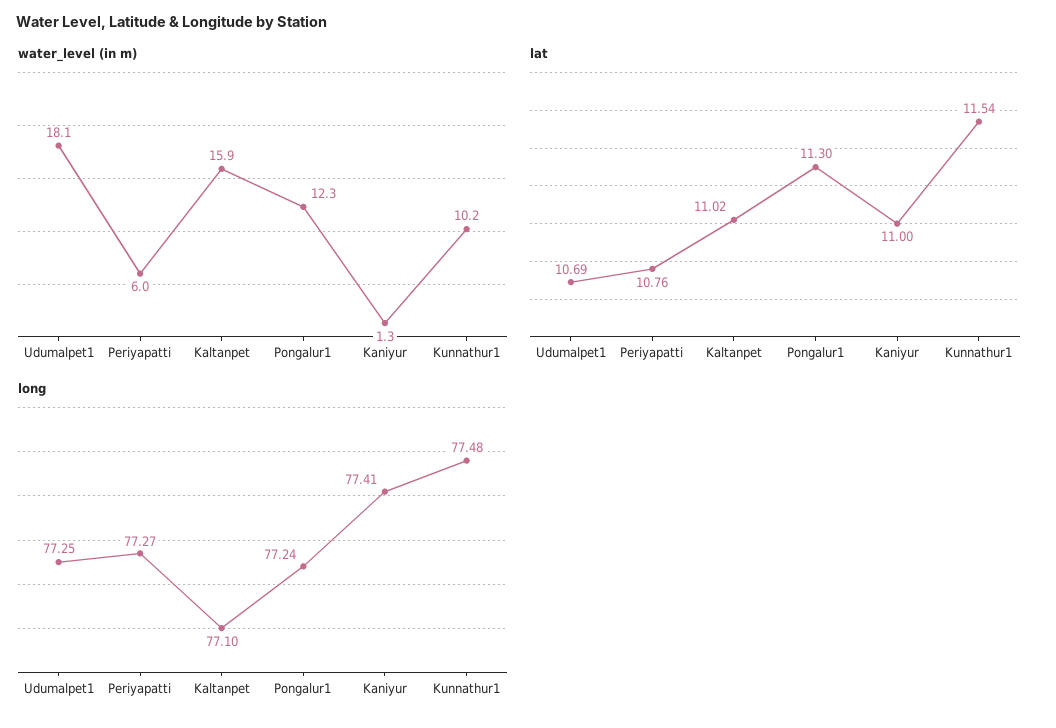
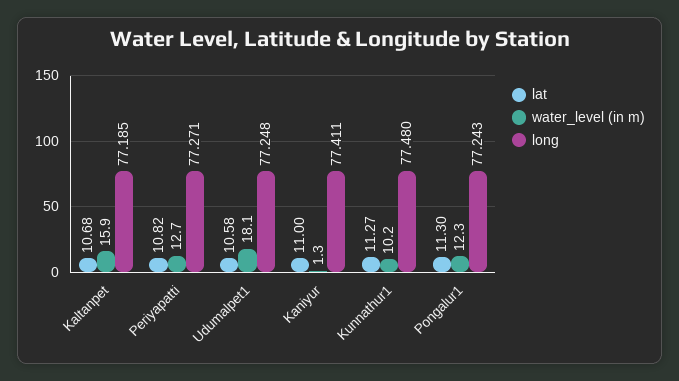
  {
    "water_level (in m)": {
      "Udumalpet1": 18.1,
-     "Periyapatti": 6,
+     "Periyapatti": 12.7,
      "Kaltanpet": 15.9,
      "Pongalur1": 12.3,
      "Kaniyur": 1.3,
      "Kunnathur1": 10.2
    },
    "lat": {
-     "Udumalpet1": 10.69,
+     "Udumalpet1": 10.58,
-     "Periyapatti": 10.76,
+     "Periyapatti": 10.82,
-     "Kaltanpet": 11.02,
+     "Kaltanpet": 10.68,
      "Pongalur1": 11.3,
      "Kaniyur": 11,
-     "Kunnathur1": 11.54
+     "Kunnathur1": 11.27
    },
    "long": {
      "Udumalpet1": 77.248,
      "Periyapatti": 77.271,
-     "Kaltanpet": 77.1,
+     "Kaltanpet": 77.185,
      "Pongalur1": 77.243,
      "Kaniyur": 77.411,
      "Kunnathur1": 77.48
    }
  }

